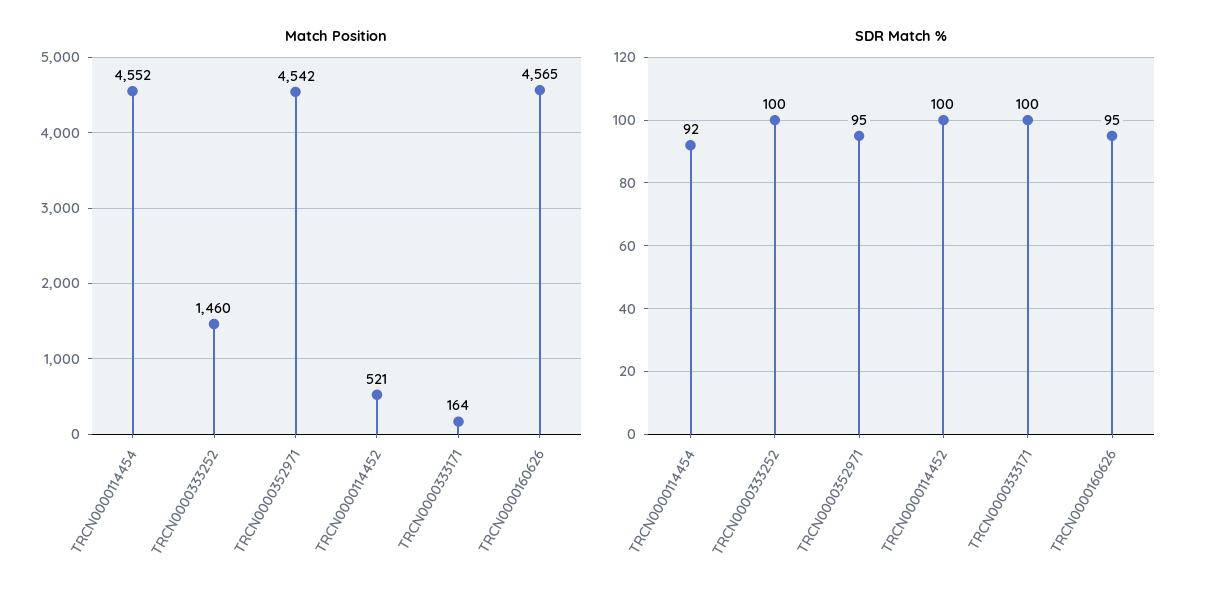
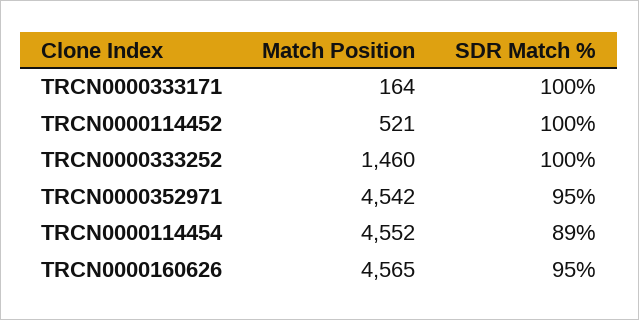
  {
    "Match Position": {
      "TRCN0000114454": 4552,
      "TRCN0000333252": 1460,
      "TRCN0000352971": 4542,
      "TRCN0000114452": 521,
      "TRCN0000333171": 164,
      "TRCN0000160626": 4565
    },
    "SDR Match %": {
-     "TRCN0000114454": 92,
+     "TRCN0000114454": 89,
      "TRCN0000333252": 100,
      "TRCN0000352971": 95,
      "TRCN0000114452": 100,
      "TRCN0000333171": 100,
      "TRCN0000160626": 95
    }
  }

